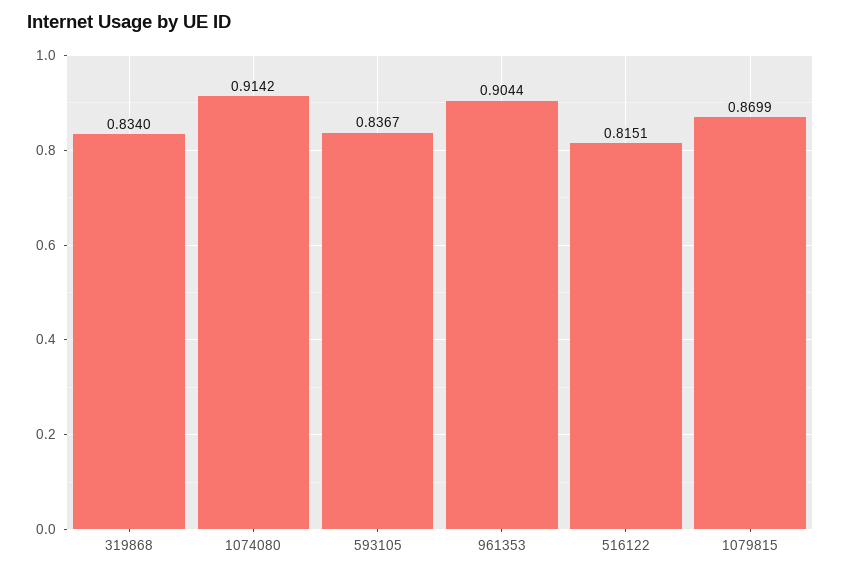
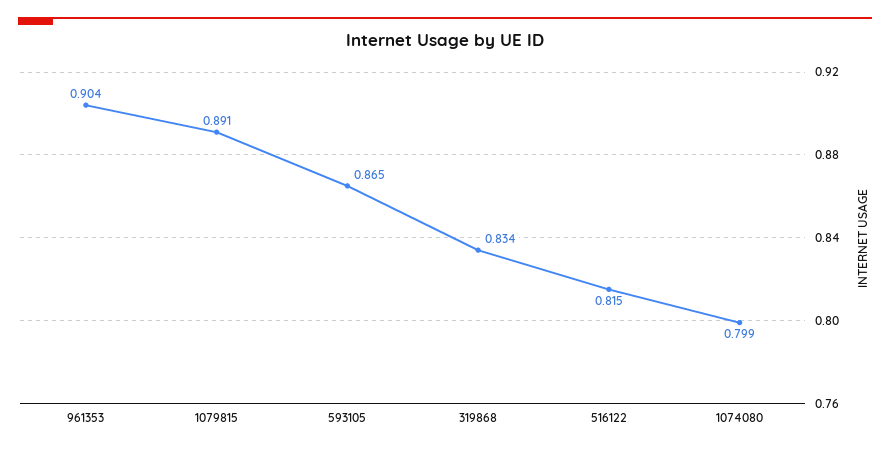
  {
    "319868": 0.834,
-   "1074080": 0.9142,
+   "1074080": 0.799,
-   "593105": 0.8367,
+   "593105": 0.865,
    "961353": 0.9044,
    "516122": 0.8151,
-   "1079815": 0.8699
+   "1079815": 0.891
  }

